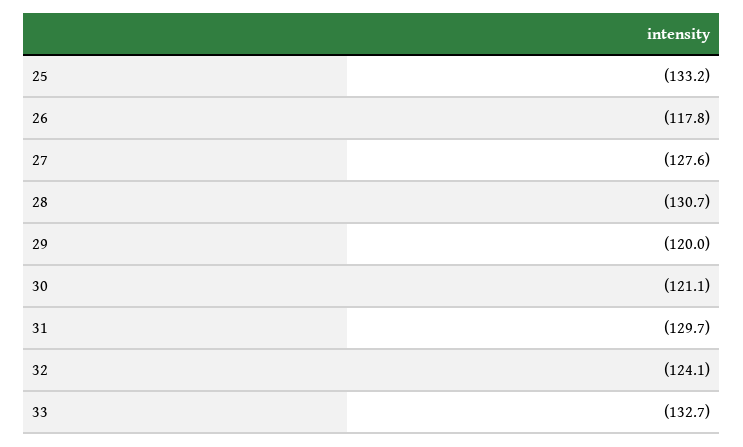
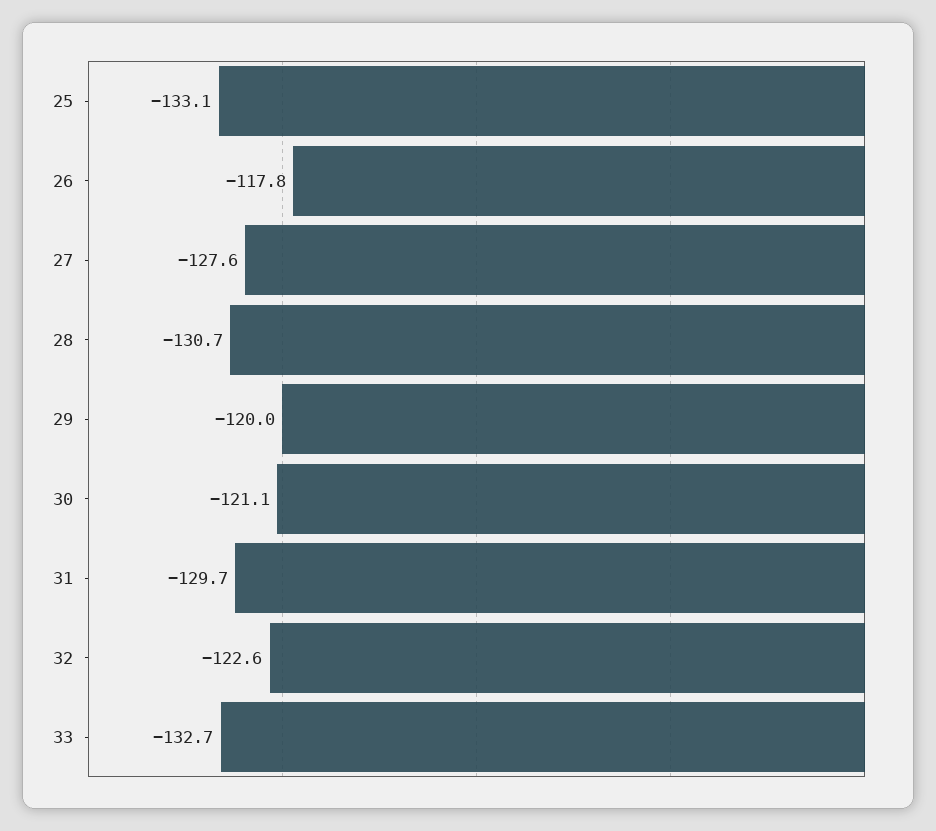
  {
-   "25": -133.2,
+   "25": -133.1,
    "26": -117.8,
    "27": -127.6,
    "28": -130.7,
    "29": -120,
    "30": -121.1,
    "31": -129.7,
-   "32": -124.1,
+   "32": -122.6,
    "33": -132.7
  }

